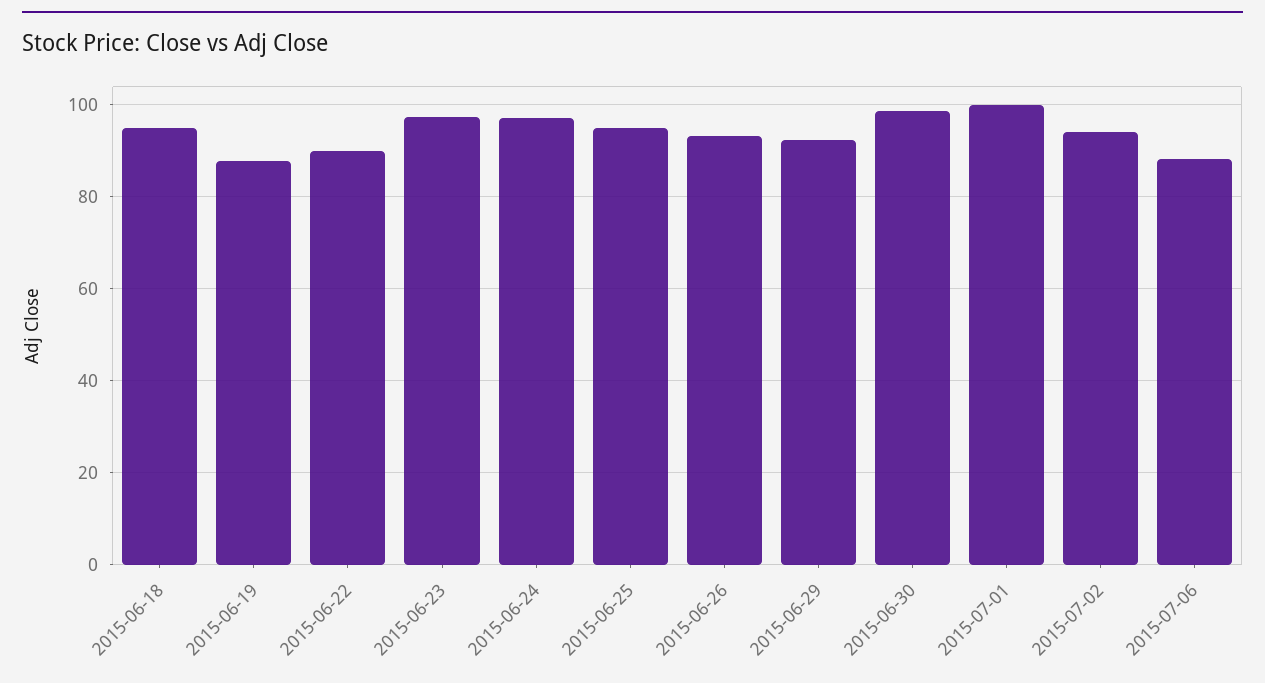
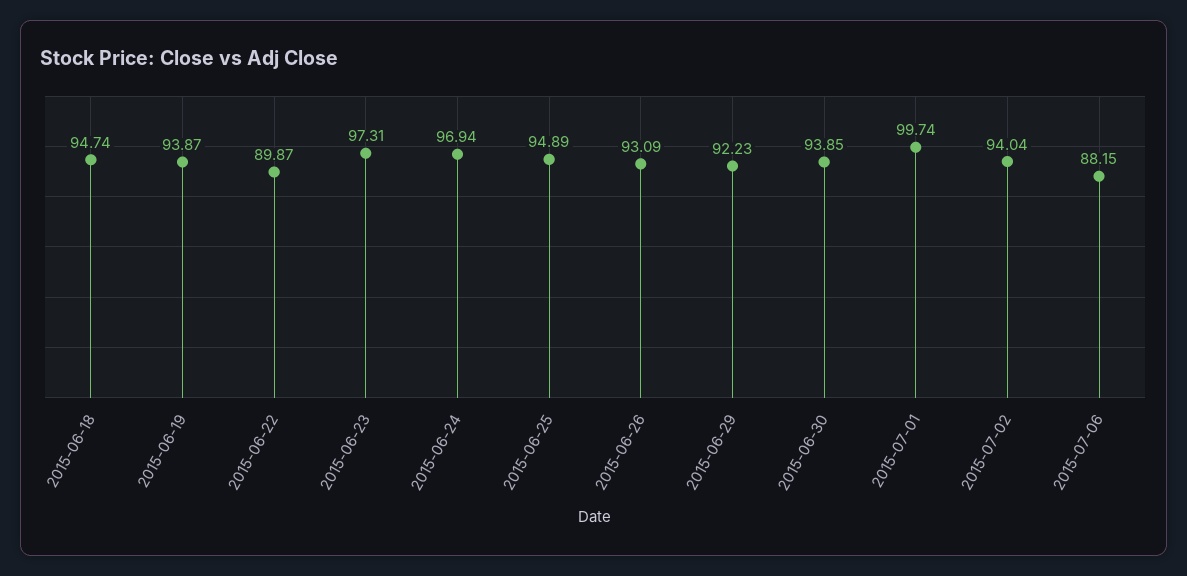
  {
    "2015-06-18": 94.74,
-   "2015-06-19": 88,
+   "2015-06-19": 93.87,
    "2015-06-22": 89.87,
    "2015-06-23": 97.31,
    "2015-06-24": 96.94,
    "2015-06-25": 94.89,
    "2015-06-26": 93.09,
    "2015-06-29": 92.23,
-   "2015-06-30": 98,
+   "2015-06-30": 93.85,
    "2015-07-01": 99.74,
    "2015-07-02": 94.04,
    "2015-07-06": 88.15
  }

